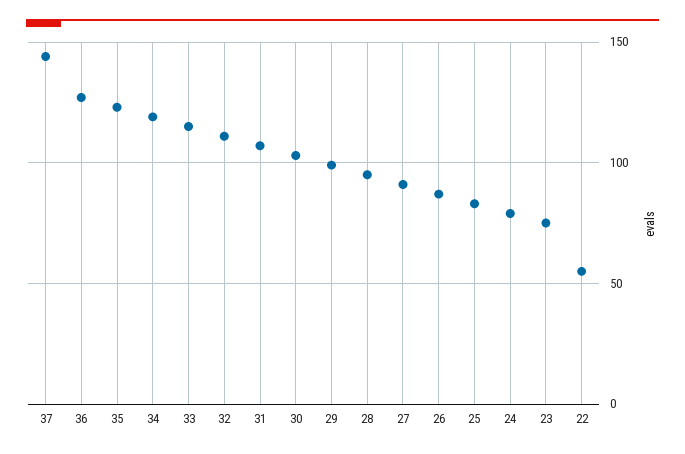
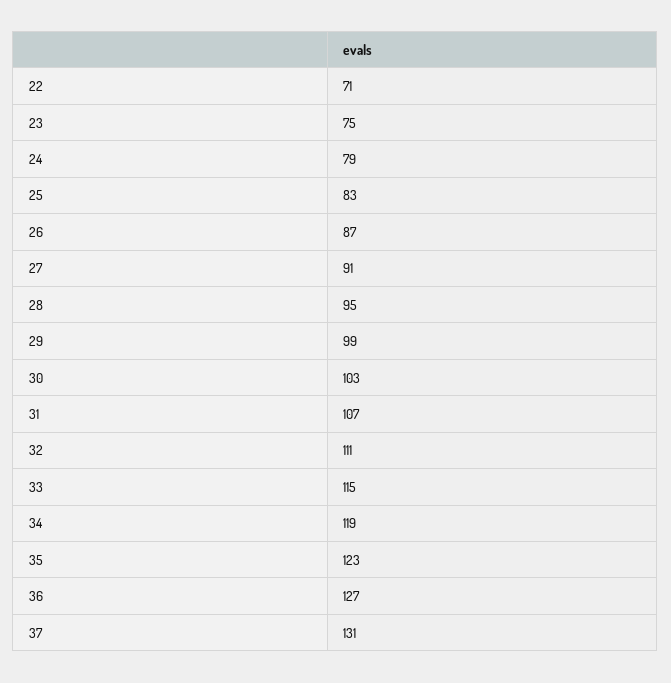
  {
-   "37": 145,
+   "37": 131,
    "36": 127,
    "35": 123,
    "34": 119,
    "33": 115,
    "32": 111,
    "31": 107,
    "30": 103,
    "29": 99,
    "28": 95,
    "27": 91,
    "26": 87,
    "25": 83,
    "24": 79,
    "23": 75,
-   "22": 55
+   "22": 71
  }

